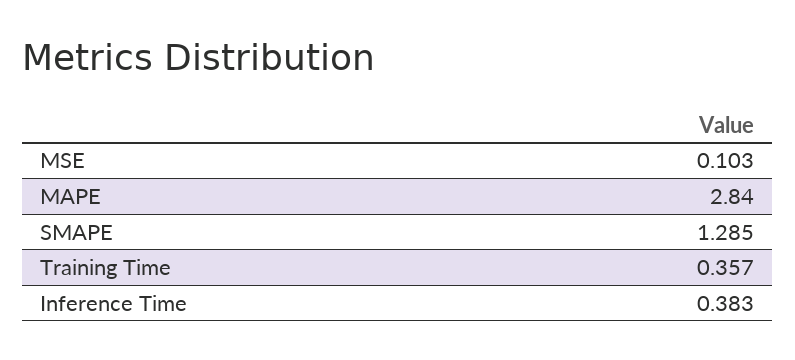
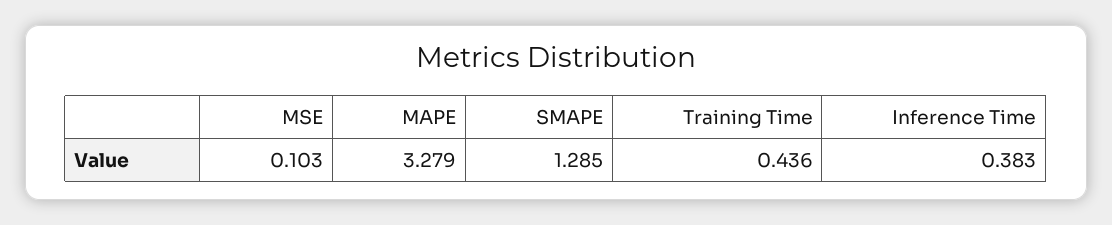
  {
    "MSE": 0.103,
-   "MAPE": 2.84,
+   "MAPE": 3.279,
    "SMAPE": 1.285,
-   "Training Time": 0.357,
+   "Training Time": 0.436,
    "Inference Time": 0.383
  }

